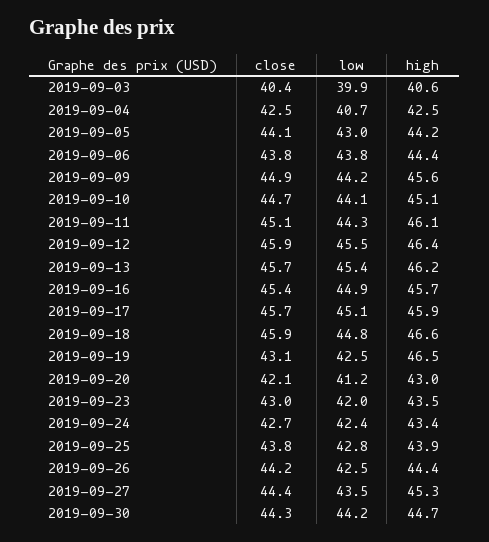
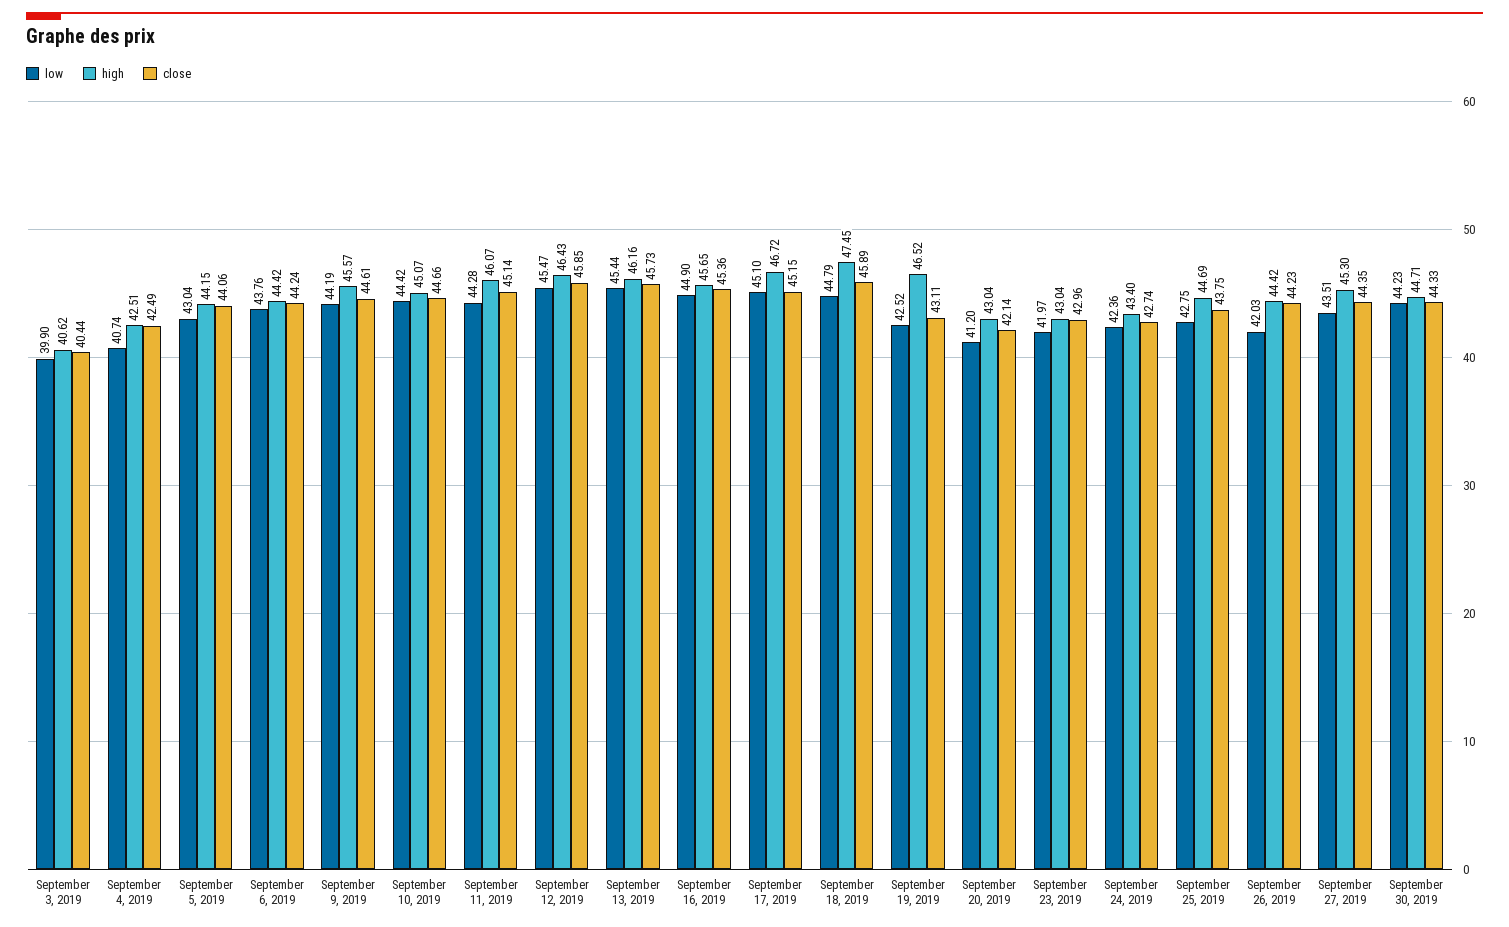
  {
    "close": {
      "2019-09-03": 40.44,
      "2019-09-04": 42.49,
      "2019-09-05": 44.06,
-     "2019-09-06": 43.8,
+     "2019-09-06": 44.24,
-     "2019-09-09": 44.9,
+     "2019-09-09": 44.61,
      "2019-09-10": 44.66,
      "2019-09-11": 45.14,
      "2019-09-12": 45.85,
      "2019-09-13": 45.73,
      "2019-09-16": 45.36,
-     "2019-09-17": 45.7,
+     "2019-09-17": 45.15,
      "2019-09-18": 45.89,
      "2019-09-19": 43.11,
      "2019-09-20": 42.14,
      "2019-09-23": 42.96,
      "2019-09-24": 42.74,
      "2019-09-25": 43.75,
      "2019-09-26": 44.23,
      "2019-09-27": 44.35,
      "2019-09-30": 44.33
    },
    "low": {
      "2019-09-03": 39.9,
      "2019-09-04": 40.74,
      "2019-09-05": 43.04,
      "2019-09-06": 43.76,
      "2019-09-09": 44.19,
-     "2019-09-10": 44.1,
+     "2019-09-10": 44.42,
      "2019-09-11": 44.28,
      "2019-09-12": 45.47,
      "2019-09-13": 45.44,
      "2019-09-16": 44.9,
      "2019-09-17": 45.1,
      "2019-09-18": 44.79,
      "2019-09-19": 42.52,
      "2019-09-20": 41.2,
      "2019-09-23": 41.97,
      "2019-09-24": 42.36,
      "2019-09-25": 42.75,
-     "2019-09-26": 42.5,
+     "2019-09-26": 42.03,
      "2019-09-27": 43.51,
      "2019-09-30": 44.23
    },
    "high": {
      "2019-09-03": 40.62,
      "2019-09-04": 42.51,
      "2019-09-05": 44.15,
      "2019-09-06": 44.42,
      "2019-09-09": 45.57,
      "2019-09-10": 45.07,
      "2019-09-11": 46.07,
      "2019-09-12": 46.43,
      "2019-09-13": 46.16,
      "2019-09-16": 45.65,
-     "2019-09-17": 45.9,
+     "2019-09-17": 46.72,
-     "2019-09-18": 46.6,
+     "2019-09-18": 47.45,
      "2019-09-19": 46.52,
      "2019-09-20": 43.04,
-     "2019-09-23": 43.5,
+     "2019-09-23": 43.04,
      "2019-09-24": 43.4,
-     "2019-09-25": 43.9,
+     "2019-09-25": 44.69,
      "2019-09-26": 44.42,
      "2019-09-27": 45.3,
      "2019-09-30": 44.71
    }
  }

